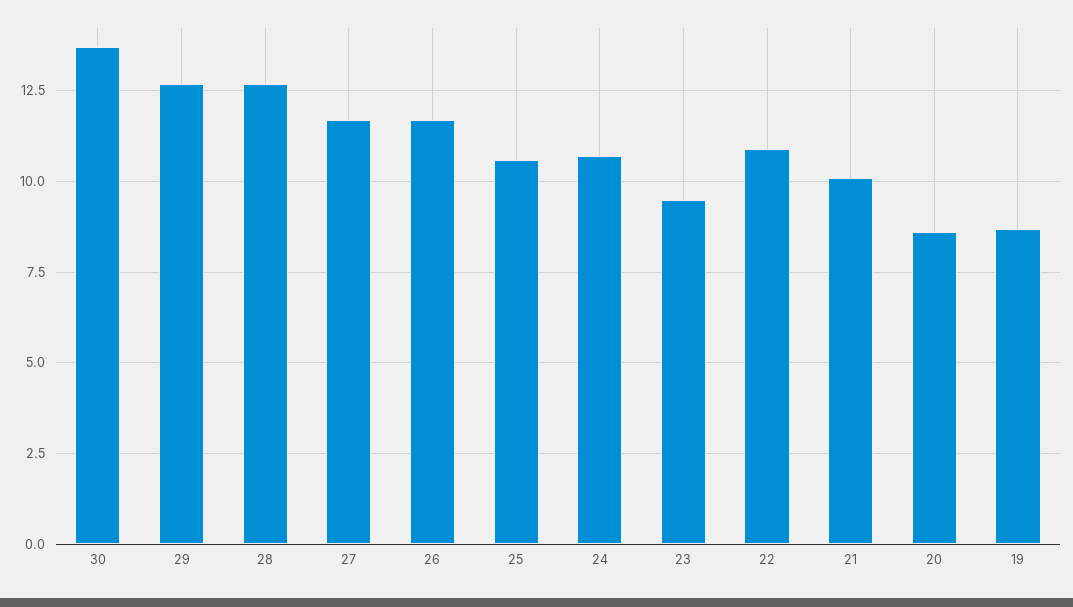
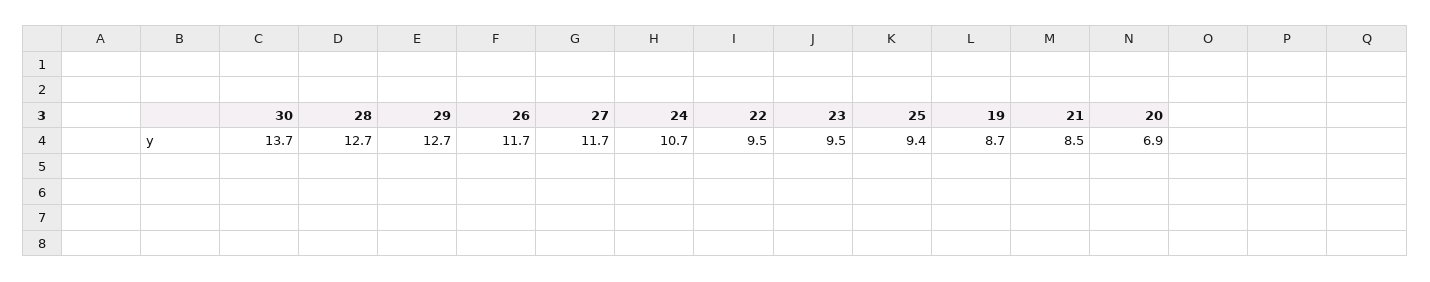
  {
    "30": 13.7,
    "29": 12.7,
    "28": 12.7,
    "27": 11.7,
    "26": 11.7,
-   "25": 10.5,
+   "25": 9.4,
    "24": 10.7,
    "23": 9.5,
-   "22": 11,
+   "22": 9.5,
-   "21": 10,
+   "21": 8.5,
-   "20": 8.5,
+   "20": 6.9,
    "19": 8.7
  }

